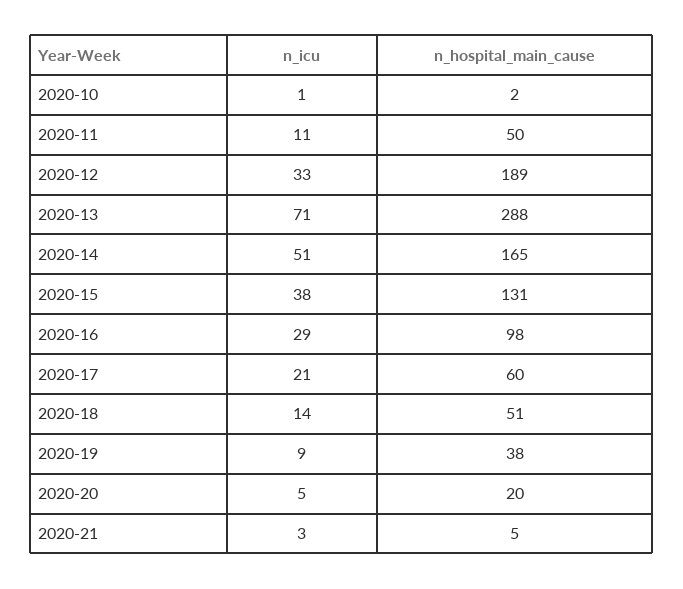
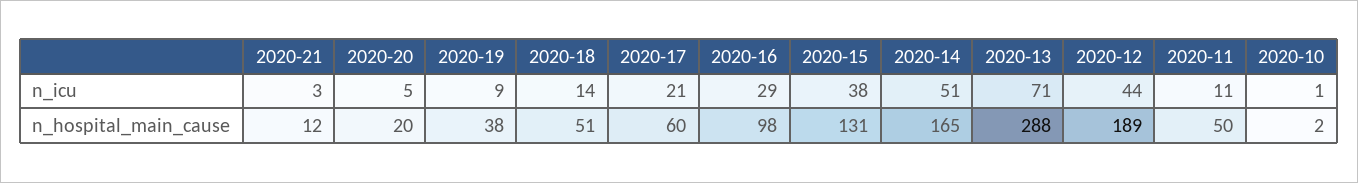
  {
    "n_icu": {
      "2020-10": 1,
      "2020-11": 11,
-     "2020-12": 33,
+     "2020-12": 44,
      "2020-13": 71,
      "2020-14": 51,
      "2020-15": 38,
      "2020-16": 29,
      "2020-17": 21,
      "2020-18": 14,
      "2020-19": 9,
      "2020-20": 5,
      "2020-21": 3
    },
    "n_hospital_main_cause": {
      "2020-10": 2,
      "2020-11": 50,
      "2020-12": 189,
      "2020-13": 288,
      "2020-14": 165,
      "2020-15": 131,
      "2020-16": 98,
      "2020-17": 60,
      "2020-18": 51,
      "2020-19": 38,
      "2020-20": 20,
-     "2020-21": 5
+     "2020-21": 12
    }
  }

